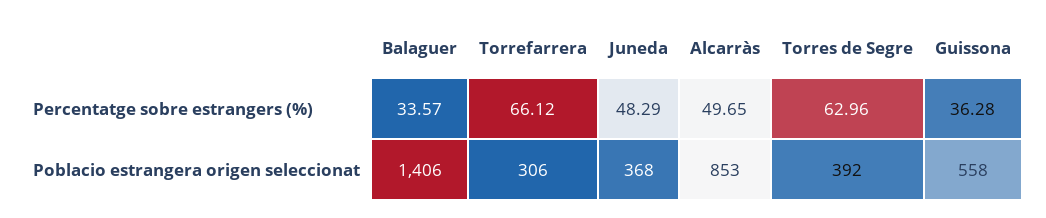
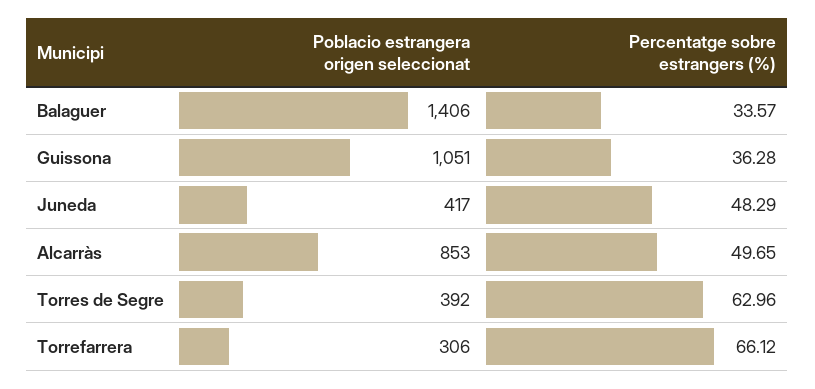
  {
    "Balaguer": {
      "Percentatge sobre estrangers (%)": 33.57,
      "Poblacio estrangera origen seleccionat": 1406
    },
    "Torrefarrera": {
      "Percentatge sobre estrangers (%)": 66.12,
      "Poblacio estrangera origen seleccionat": 306
    },
    "Juneda": {
      "Percentatge sobre estrangers (%)": 48.29,
-     "Poblacio estrangera origen seleccionat": 368
+     "Poblacio estrangera origen seleccionat": 417
    },
    "Alcarràs": {
      "Percentatge sobre estrangers (%)": 49.65,
      "Poblacio estrangera origen seleccionat": 853
    },
    "Torres de Segre": {
      "Percentatge sobre estrangers (%)": 62.96,
      "Poblacio estrangera origen seleccionat": 392
    },
    "Guissona": {
      "Percentatge sobre estrangers (%)": 36.28,
-     "Poblacio estrangera origen seleccionat": 558
+     "Poblacio estrangera origen seleccionat": 1051
    }
  }

